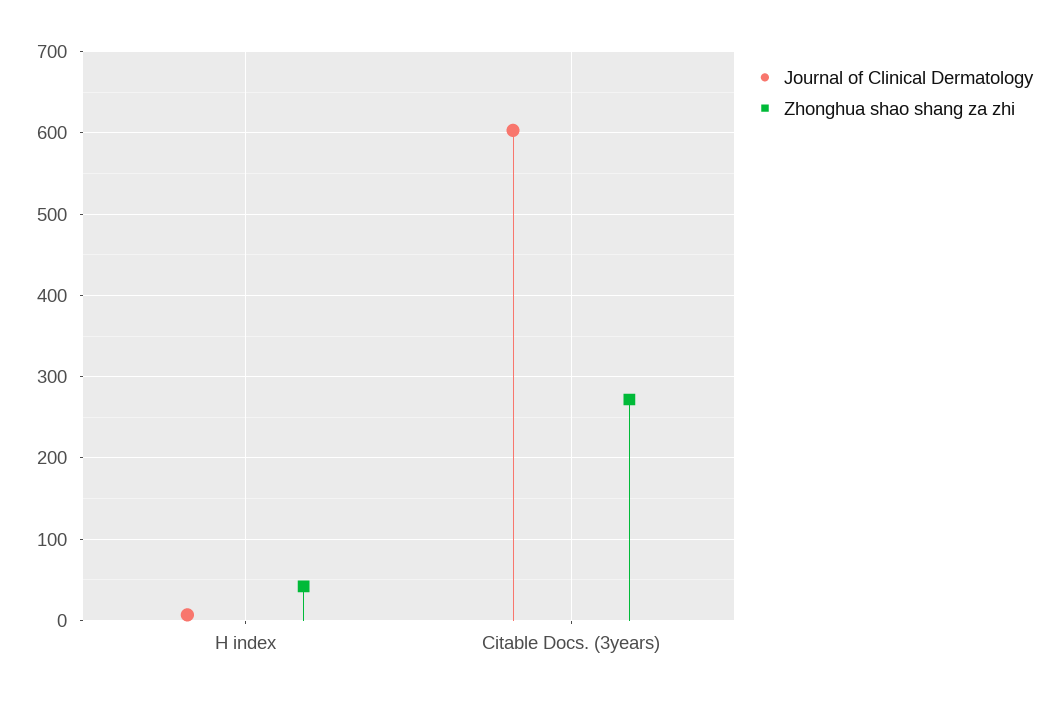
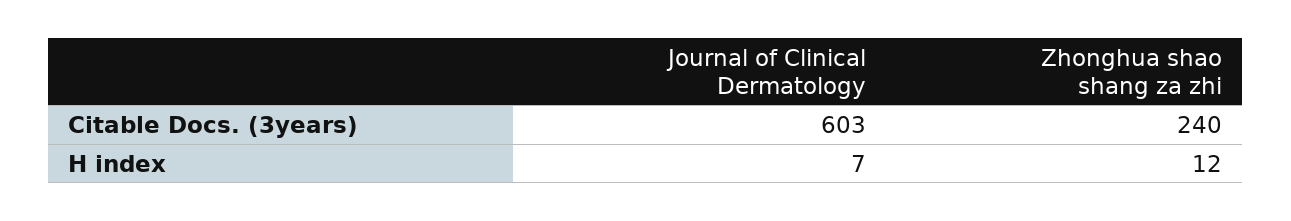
  {
    "Journal of Clinical Dermatology": {
      "H index": 7,
      "Citable Docs. (3years)": 603
    },
    "Zhonghua shao shang za zhi": {
-     "H index": 40,
+     "H index": 12,
-     "Citable Docs. (3years)": 270
+     "Citable Docs. (3years)": 240
    }
  }

